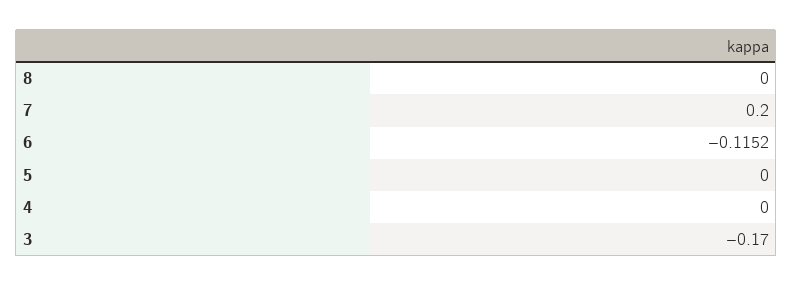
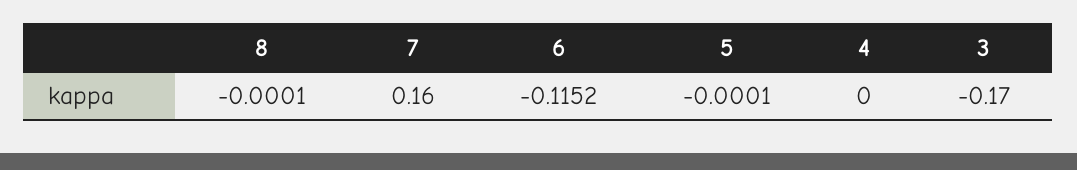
  {
-   "8": 0,
+   "8": -0.0001,
-   "7": 0.2,
+   "7": 0.16,
    "6": -0.1152,
-   "5": 0,
+   "5": -0.0001,
    "4": 0,
    "3": -0.17
  }

